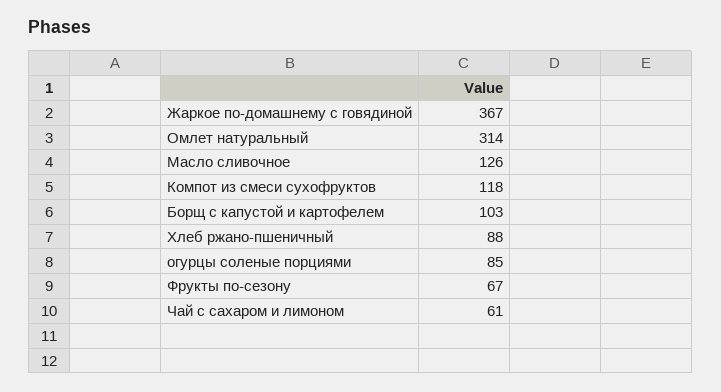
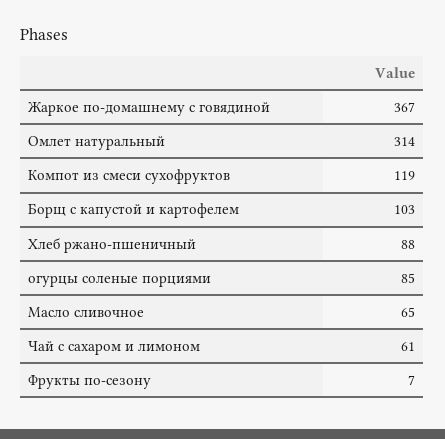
  {
    "Жаркое по-домашнему с говядиной": 367,
    "Омлет натуральный": 314,
-   "Масло сливочное": 126,
+   "Масло сливочное": 65,
-   "Компот из смеси сухофруктов": 118,
+   "Компот из смеси сухофруктов": 119,
    "Борщ с капустой и картофелем": 103,
    "Хлеб ржано-пшеничный": 88,
    "огурцы соленые порциями": 85,
-   "Фрукты по-сезону": 67,
+   "Фрукты по-сезону": 7,
    "Чай с сахаром и лимоном": 61
  }

